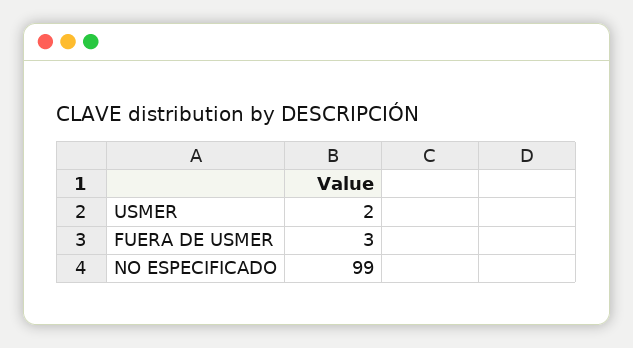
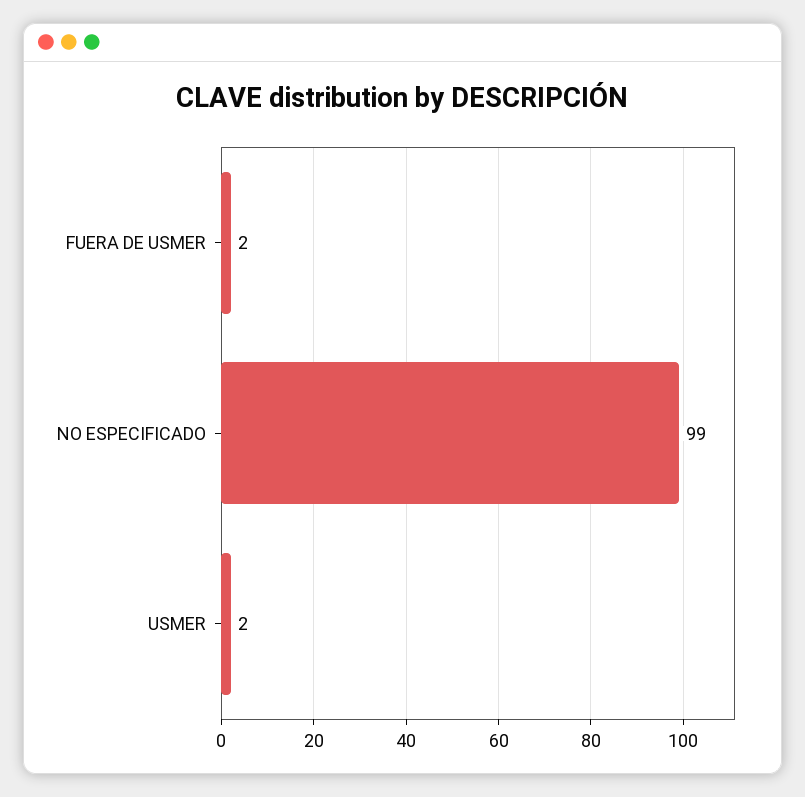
  {
    "USMER": 2,
-   "FUERA DE USMER": 3,
+   "FUERA DE USMER": 2,
    "NO ESPECIFICADO": 99
  }

